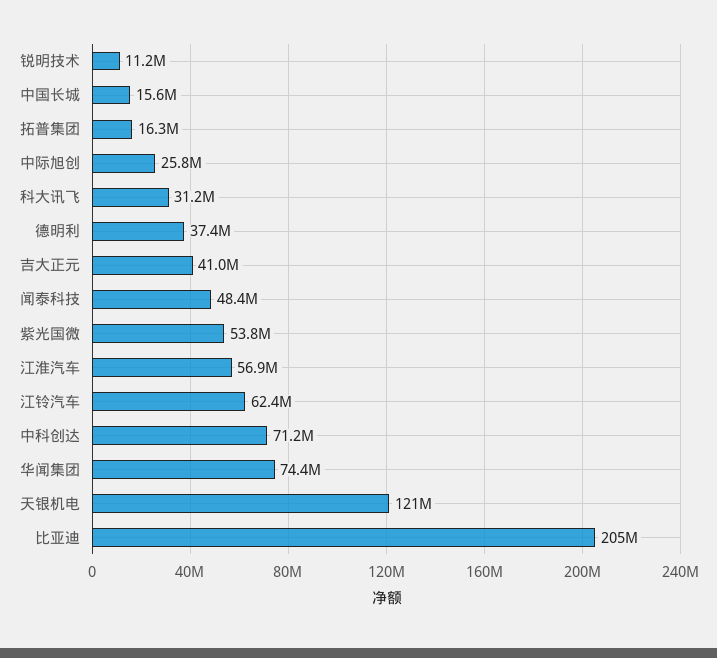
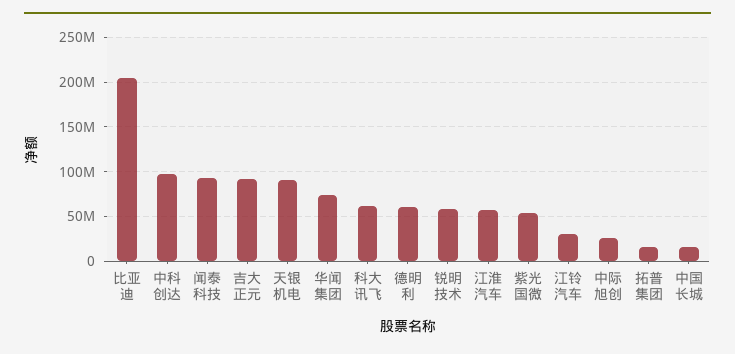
  {
-   "锐明技术": 11200000,
+   "锐明技术": 60000000,
    "中国长城": 15600000,
    "拓普集团": 16300000,
    "中际旭创": 25800000,
-   "科大讯飞": 31200000,
+   "科大讯飞": 60000000,
-   "德明利": 37400000,
+   "德明利": 60000000,
-   "吉大正元": 41000000,
+   "吉大正元": 90000000,
-   "闻泰科技": 48400000,
+   "闻泰科技": 90000000,
    "紫光国微": 53800000,
    "江淮汽车": 56900000,
-   "江铃汽车": 62400000,
+   "江铃汽车": 30000000,
-   "中科创达": 71200000,
+   "中科创达": 100000000,
    "华闻集团": 74400000,
-   "天银机电": 121000000,
+   "天银机电": 90000000,
    "比亚迪": 205000000
  }

